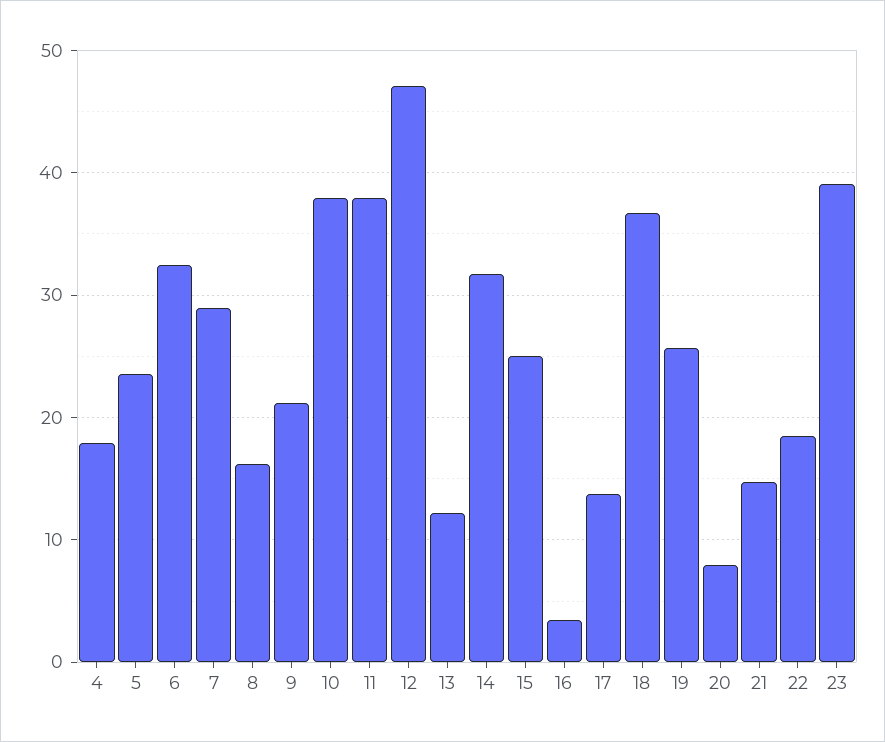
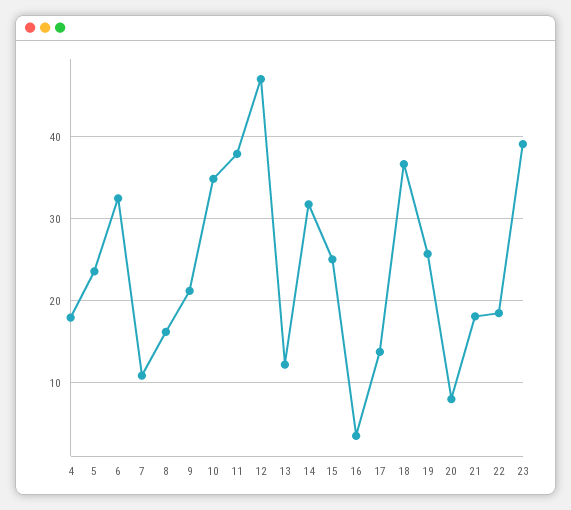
  {
    "4": 18,
    "5": 24,
    "6": 33,
-   "7": 29,
+   "7": 11,
    "8": 16,
    "9": 21,
-   "10": 38,
+   "10": 35,
    "11": 38,
    "12": 47,
    "13": 12,
    "14": 32,
    "15": 25,
    "16": 3,
    "17": 14,
    "18": 37,
    "19": 26,
    "20": 8,
-   "21": 15,
+   "21": 18,
    "22": 18,
    "23": 39
  }

